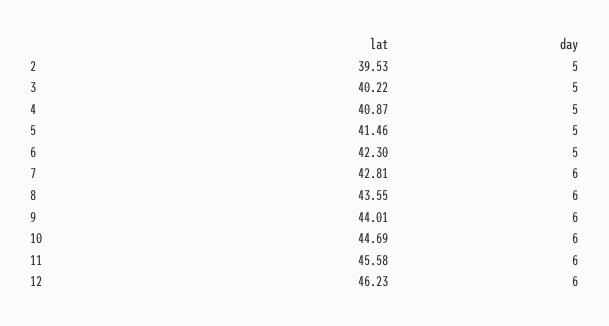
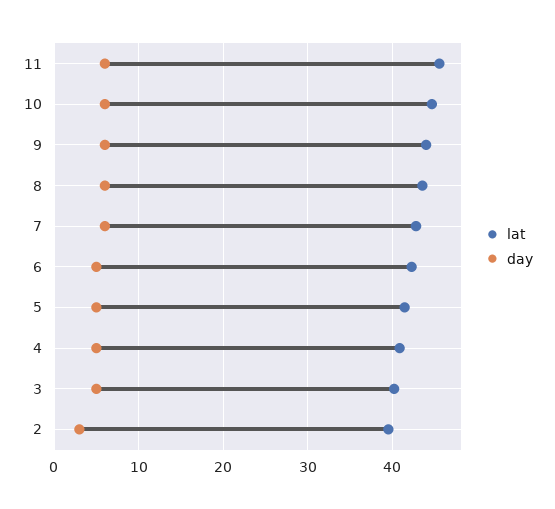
  {
    "lat": {
      "2": 39.53,
      "3": 40.22,
      "4": 40.87,
      "5": 41.46,
      "6": 42.3,
      "7": 42.81,
      "8": 43.55,
      "9": 44.01,
      "10": 44.69,
-     "11": 45.58,
+     "11": 45.58
-     "12": 46.23
    },
    "day": {
-     "2": 5,
+     "2": 3,
      "3": 5,
      "4": 5,
      "5": 5,
      "6": 5,
      "7": 6,
      "8": 6,
      "9": 6,
      "10": 6,
-     "11": 6,
+     "11": 6
-     "12": 6
    }
  }

